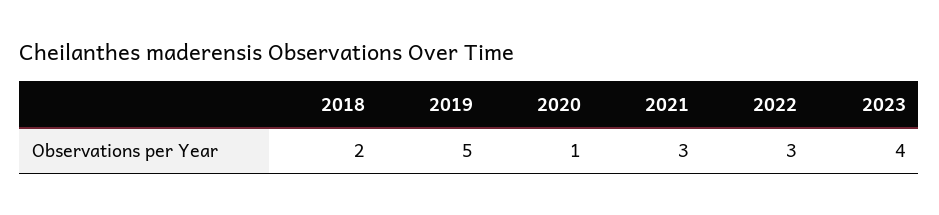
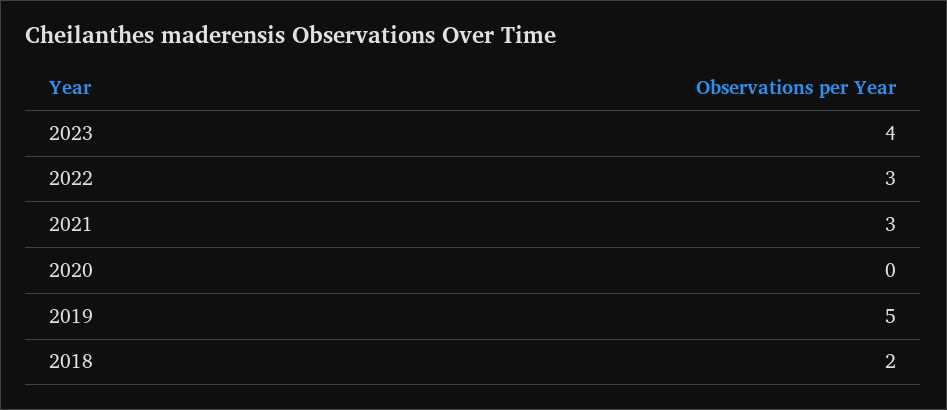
  {
    "2018": 2,
    "2019": 5,
-   "2020": 1,
+   "2020": 0,
    "2021": 3,
    "2022": 3,
    "2023": 4
  }

